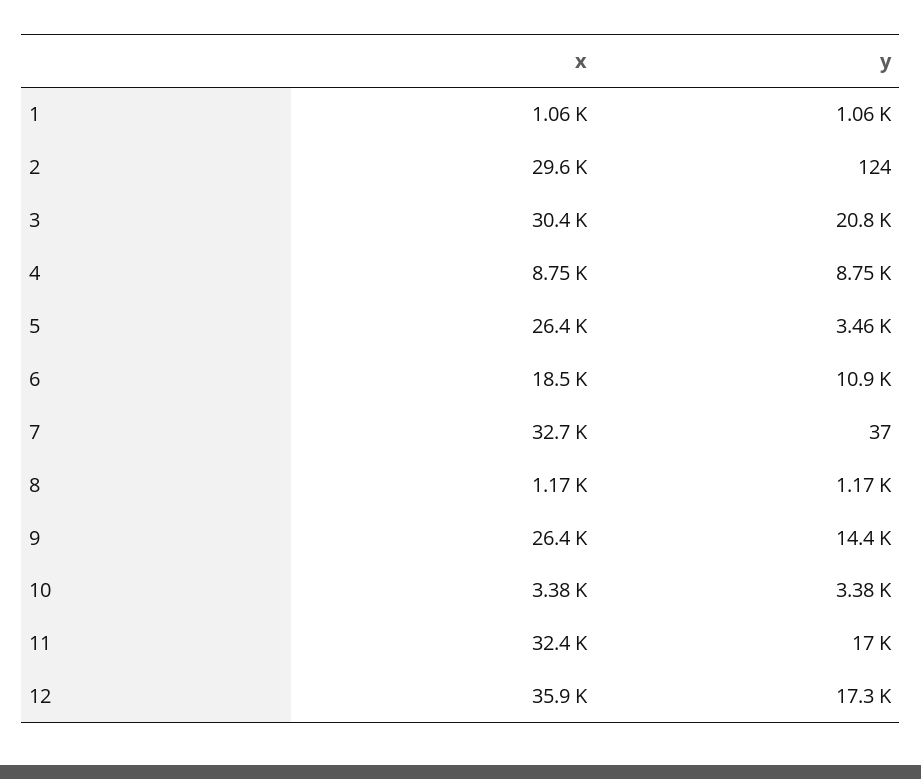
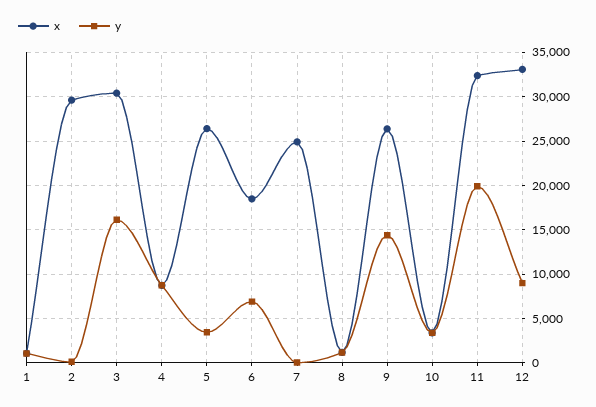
  {
    "x": {
      "1": 1060,
      "2": 29600,
      "3": 30400,
      "4": 8750,
      "5": 26400,
      "6": 18500,
-     "7": 32700,
+     "7": 25000,
      "8": 1170,
      "9": 26400,
      "10": 3380,
      "11": 32400,
-     "12": 35900
+     "12": 33000
    },
    "y": {
      "1": 1060,
      "2": 124,
-     "3": 20800,
+     "3": 16000,
      "4": 8750,
      "5": 3460,
-     "6": 10900,
+     "6": 7000,
      "7": 37,
      "8": 1170,
      "9": 14400,
      "10": 3380,
-     "11": 17000,
+     "11": 20000,
-     "12": 17300
+     "12": 9000
    }
  }

